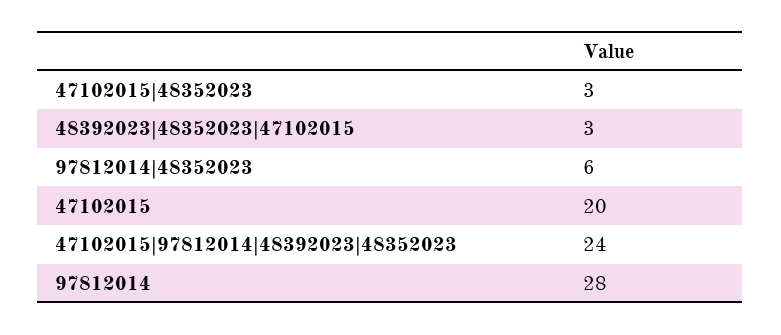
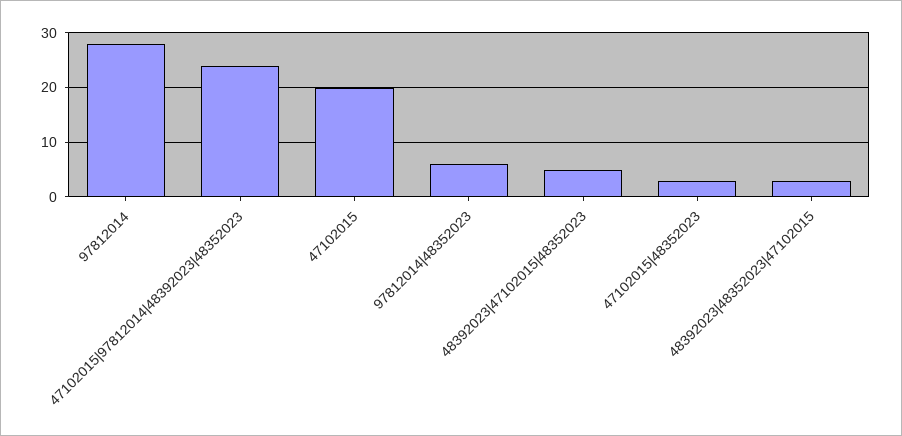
  {
    "47102015|48352023": 3,
    "48392023|48352023|47102015": 3,
    "97812014|48352023": 6,
    "47102015": 20,
    "47102015|97812014|48392023|48352023": 24,
-   "97812014": 28
+   "97812014": 28,
+   "48392023|47102015|48352023": 5
  }

